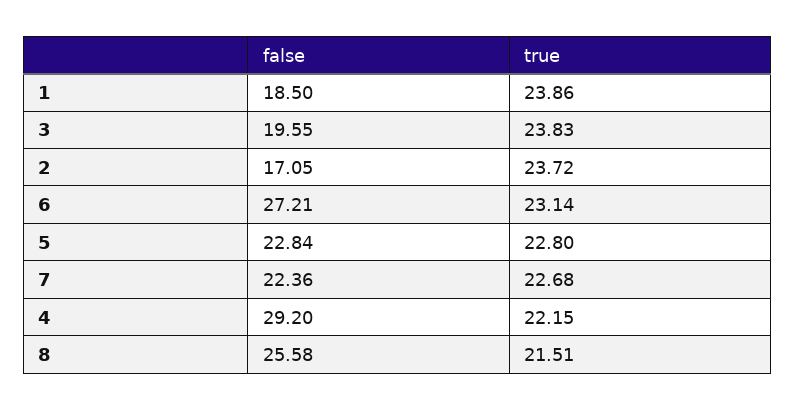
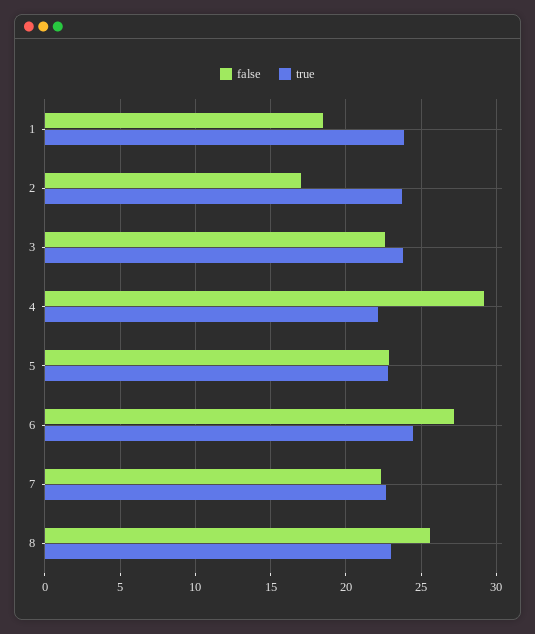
  {
    "false": {
      "1": 18.5,
-     "3": 19.55,
+     "3": 22.5,
      "2": 17.05,
      "6": 27.21,
      "5": 22.84,
      "7": 22.36,
      "4": 29.2,
      "8": 25.58
    },
    "true": {
      "1": 23.86,
      "3": 23.83,
      "2": 23.72,
-     "6": 23.14,
+     "6": 24.5,
      "5": 22.8,
      "7": 22.68,
      "4": 22.15,
-     "8": 21.51
+     "8": 23
    }
  }

